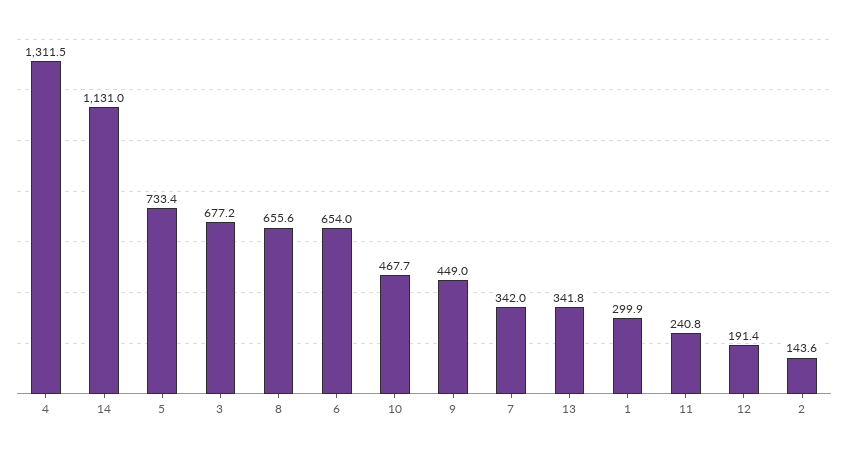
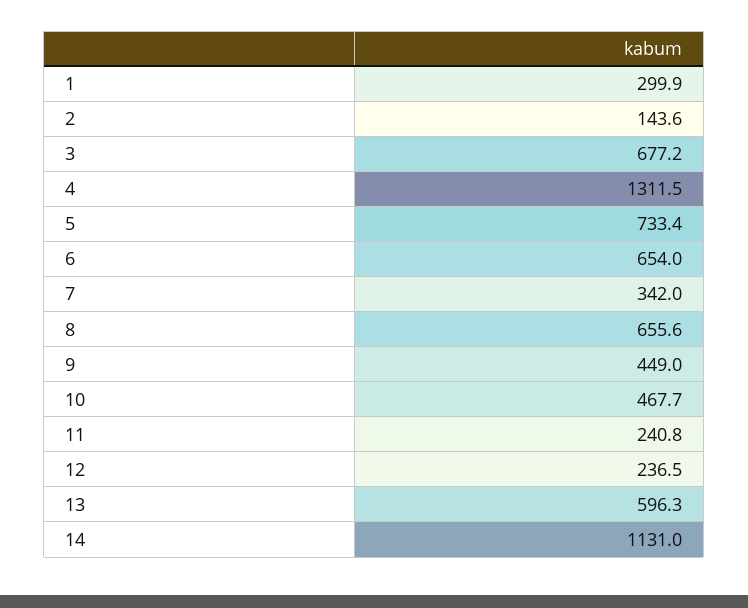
  {
    "4": 1311.5,
    "14": 1131,
    "5": 733.4,
    "3": 677.2,
    "8": 655.6,
    "6": 654,
    "10": 467.7,
    "9": 449,
    "7": 342,
-   "13": 341.8,
+   "13": 596.3,
    "1": 299.9,
    "11": 240.8,
-   "12": 191.4,
+   "12": 236.5,
    "2": 143.6
  }

